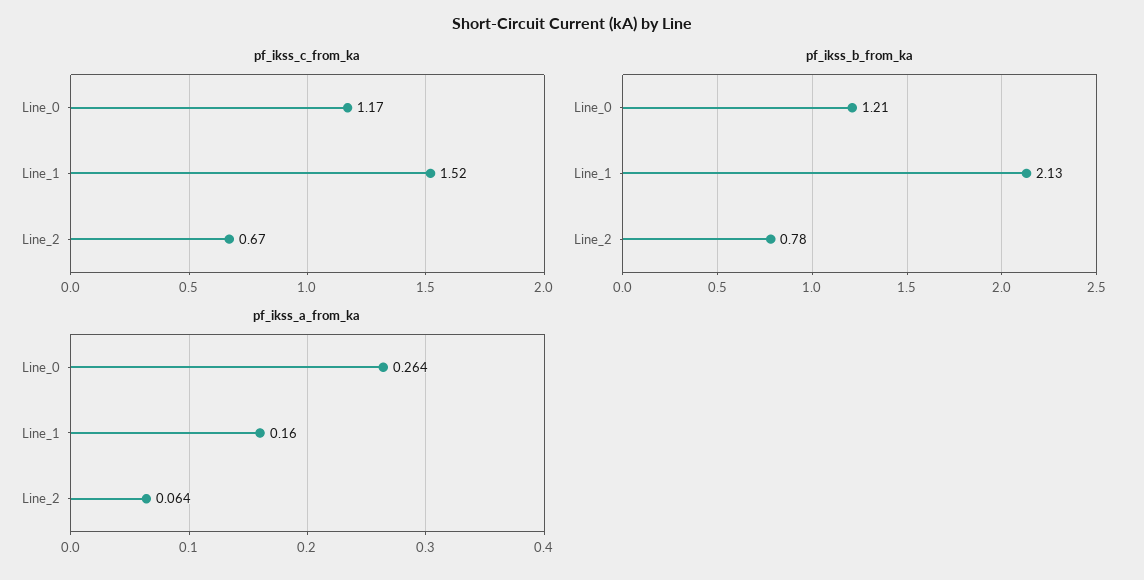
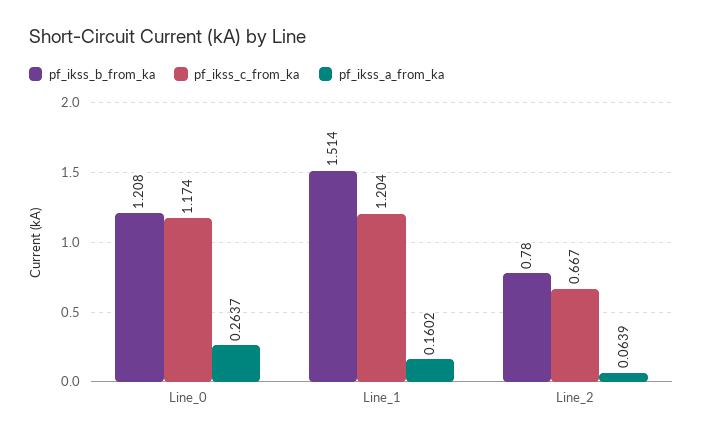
  {
    "pf_ikss_c_from_ka": {
      "Line_0": 1.174,
-     "Line_1": 1.52,
+     "Line_1": 1.204,
      "Line_2": 0.667
    },
    "pf_ikss_b_from_ka": {
      "Line_0": 1.208,
-     "Line_1": 2.13,
+     "Line_1": 1.514,
      "Line_2": 0.78
    },
    "pf_ikss_a_from_ka": {
      "Line_0": 0.2637,
      "Line_1": 0.1602,
      "Line_2": 0.0639
    }
  }

